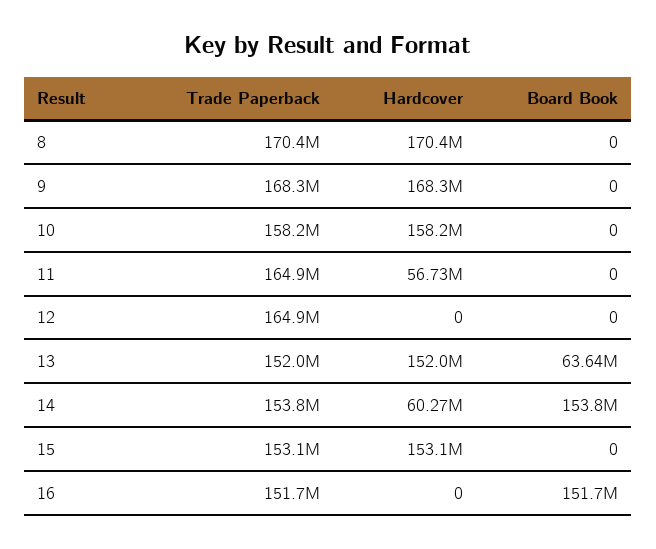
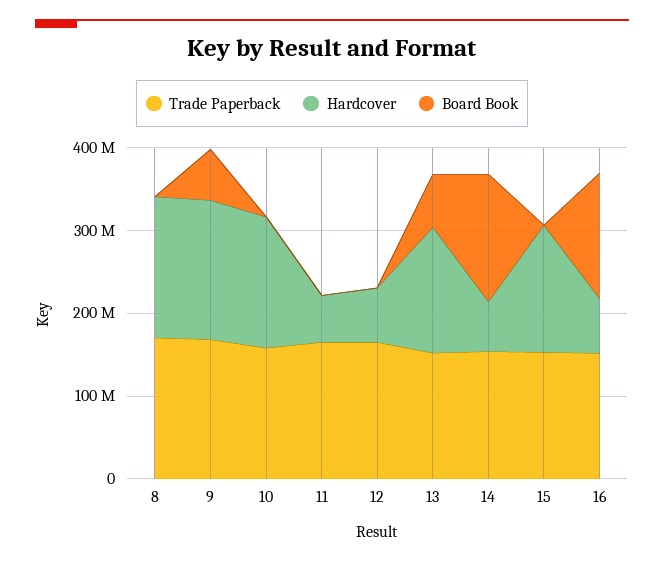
  {
    "Trade Paperback": {
      "8": 170400000,
      "9": 168300000,
      "10": 158200000,
      "11": 164900000,
      "12": 164900000,
      "13": 152000000,
      "14": 153800000,
      "15": 153100000,
      "16": 151700000
    },
    "Hardcover": {
      "8": 170400000,
      "9": 168300000,
      "10": 158200000,
      "11": 56730000,
-     "12": 0,
+     "12": 60000000,
      "13": 152000000,
      "14": 60270000,
      "15": 153100000,
-     "16": 0
+     "16": 60000000
    },
    "Board Book": {
      "8": 0,
-     "9": 0,
+     "9": 60000000,
      "10": 0,
      "11": 0,
      "12": 0,
      "13": 63640000,
      "14": 153800000,
      "15": 0,
      "16": 151700000
    }
  }

